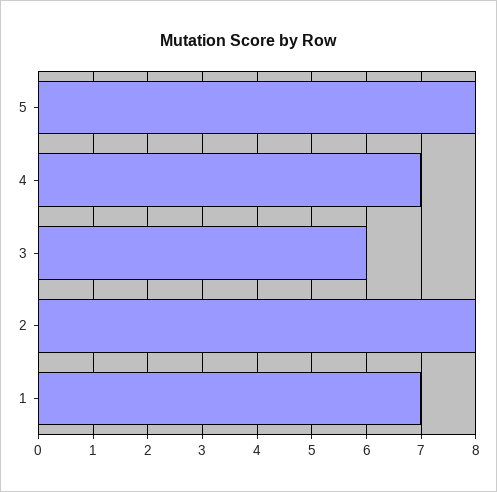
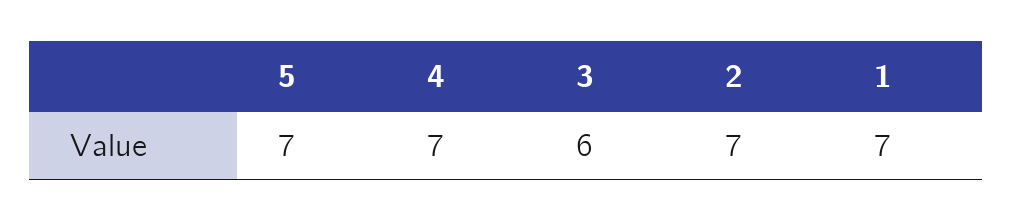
  {
-   "5": 8,
+   "5": 7,
    "4": 7,
    "3": 6,
-   "2": 8,
+   "2": 7,
    "1": 7
  }

